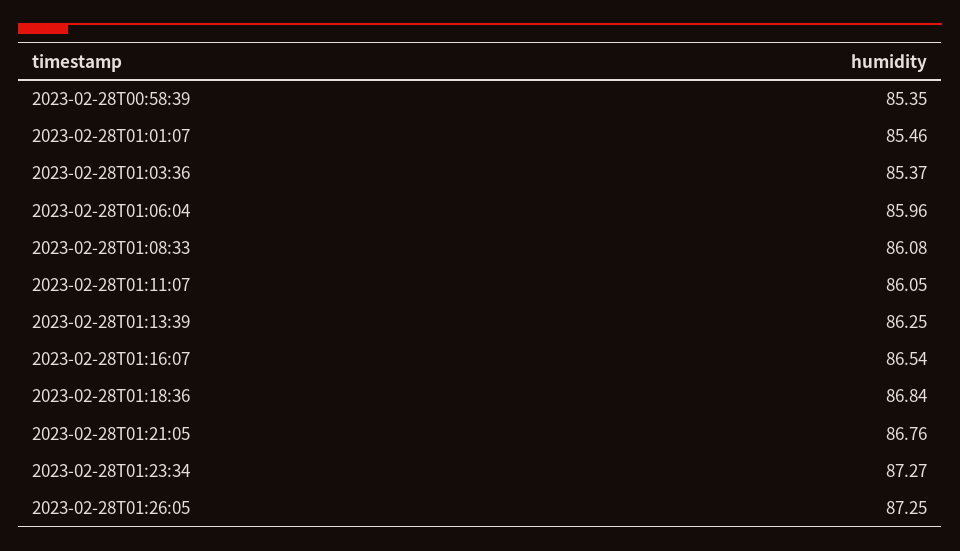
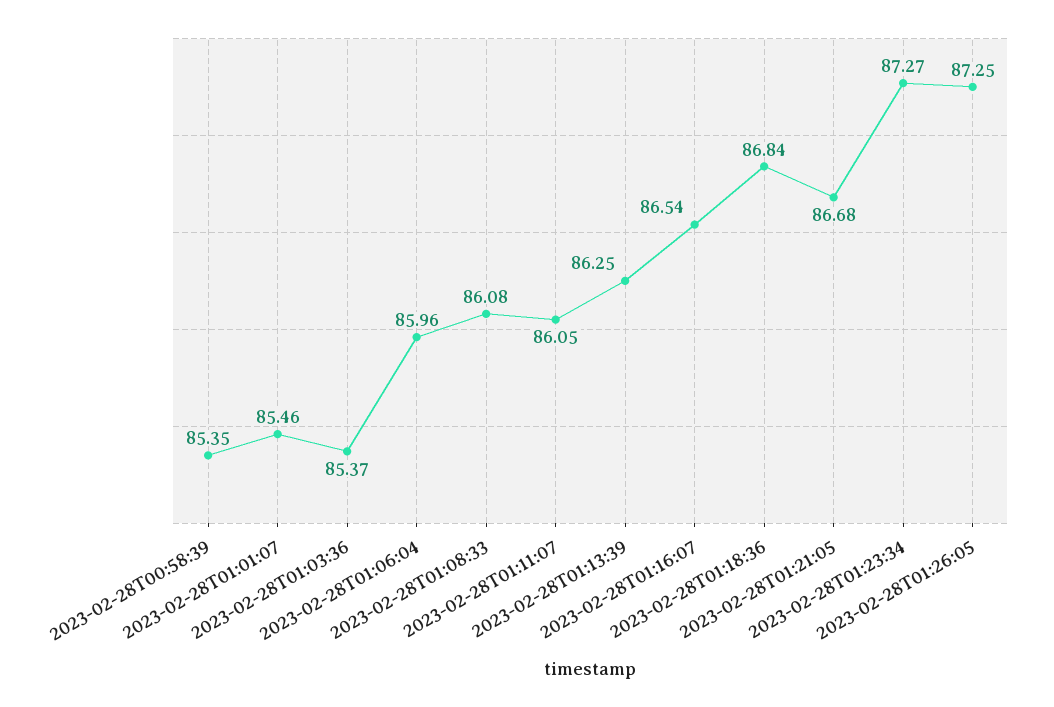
  {
    "2023-02-28T00:58:39": 85.35,
    "2023-02-28T01:01:07": 85.46,
    "2023-02-28T01:03:36": 85.37,
    "2023-02-28T01:06:04": 85.96,
    "2023-02-28T01:08:33": 86.08,
    "2023-02-28T01:11:07": 86.05,
    "2023-02-28T01:13:39": 86.25,
    "2023-02-28T01:16:07": 86.54,
    "2023-02-28T01:18:36": 86.84,
-   "2023-02-28T01:21:05": 86.76,
+   "2023-02-28T01:21:05": 86.68,
    "2023-02-28T01:23:34": 87.27,
    "2023-02-28T01:26:05": 87.25
  }

